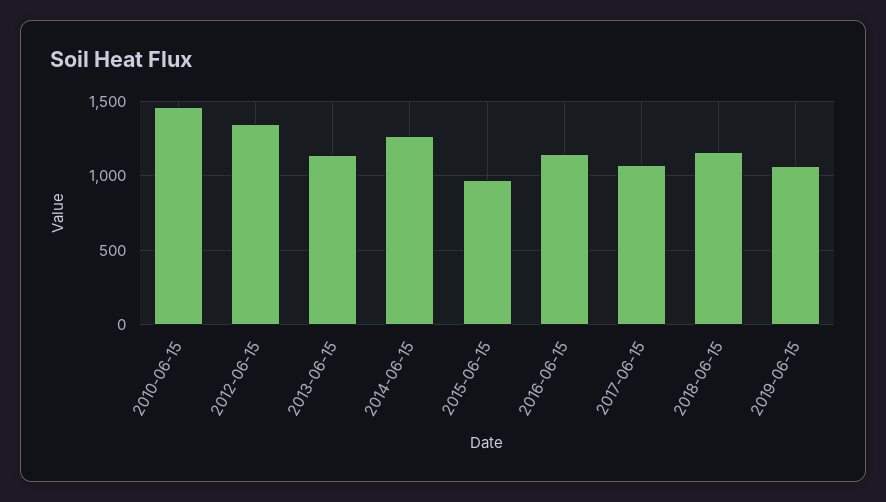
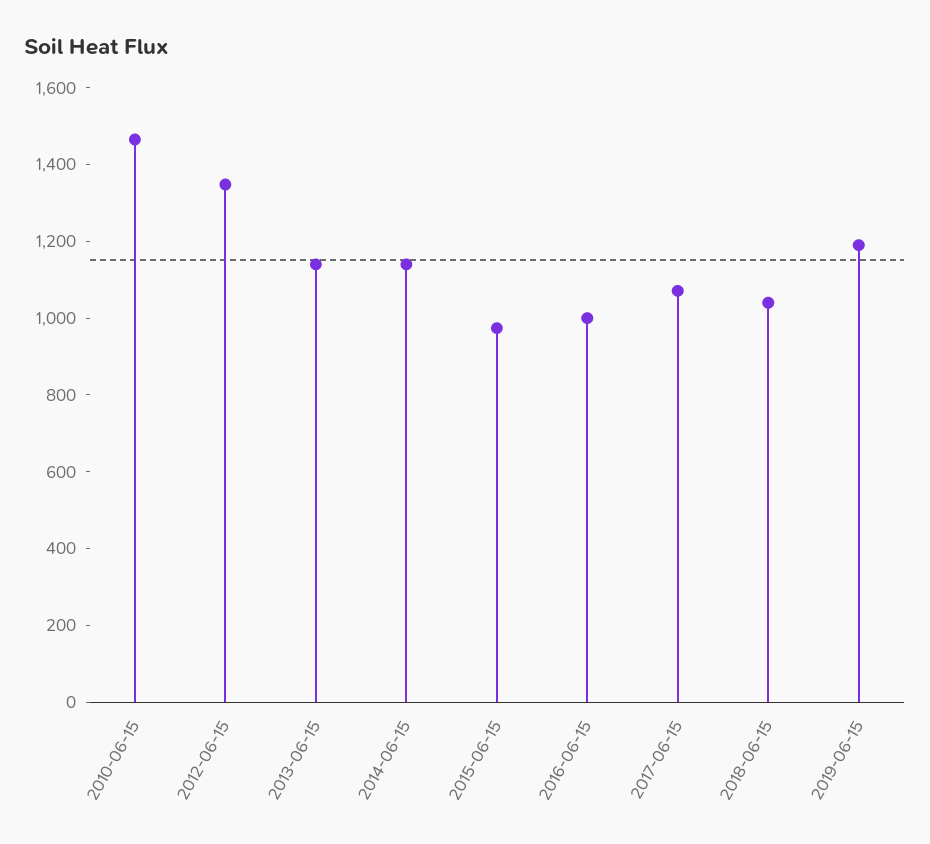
  {
    "2010-06-15": 1450,
    "2012-06-15": 1350,
    "2013-06-15": 1150,
-   "2014-06-15": 1250,
+   "2014-06-15": 1150,
    "2015-06-15": 950,
-   "2016-06-15": 1150,
+   "2016-06-15": 1000,
    "2017-06-15": 1050,
-   "2018-06-15": 1150,
+   "2018-06-15": 1050,
-   "2019-06-15": 1050
+   "2019-06-15": 1200
  }

